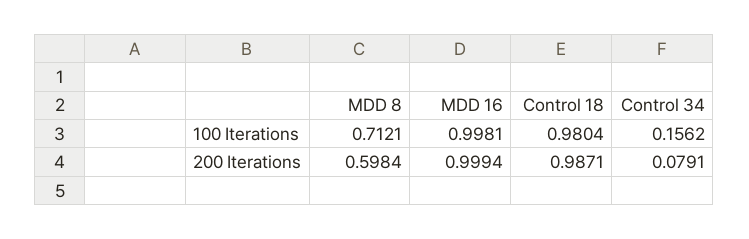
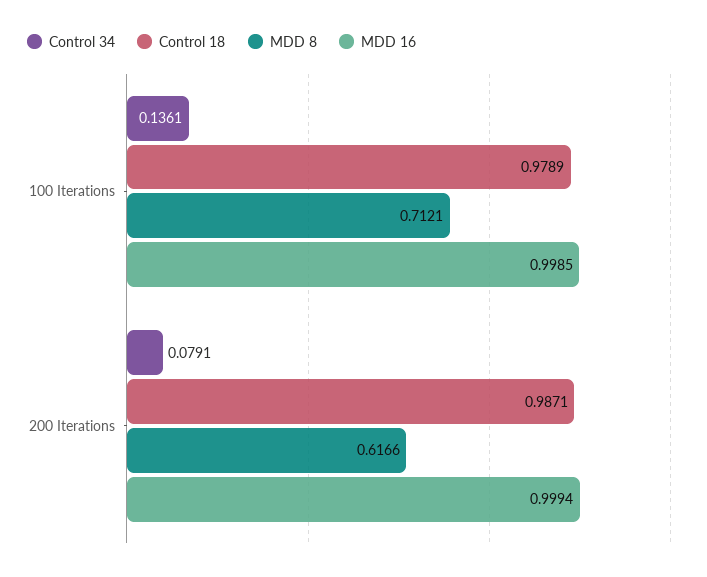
  {
    "MDD 8": {
      "100 Iterations": 0.7121,
-     "200 Iterations": 0.5984
+     "200 Iterations": 0.6166
    },
    "MDD 16": {
-     "100 Iterations": 0.9981,
+     "100 Iterations": 0.9985,
      "200 Iterations": 0.9994
    },
    "Control 18": {
-     "100 Iterations": 0.9804,
+     "100 Iterations": 0.9789,
      "200 Iterations": 0.9871
    },
    "Control 34": {
-     "100 Iterations": 0.1562,
+     "100 Iterations": 0.1361,
      "200 Iterations": 0.0791
    }
  }

